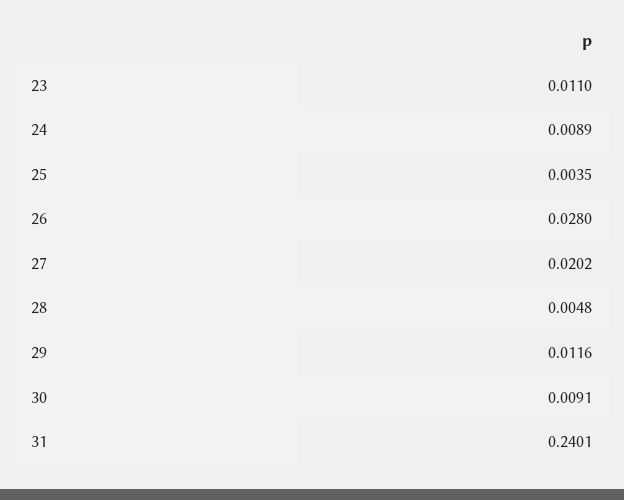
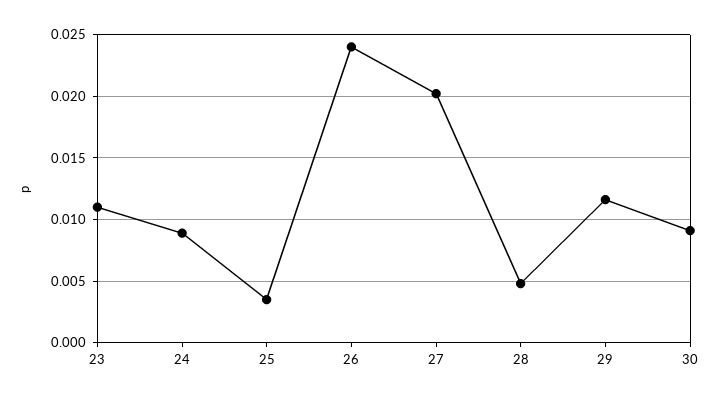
  {
    "23": 0.011,
    "24": 0.0089,
    "25": 0.0035,
-   "26": 0.028,
+   "26": 0.024,
    "27": 0.0202,
    "28": 0.0048,
    "29": 0.0116,
-   "30": 0.0091,
+   "30": 0.0091
-   "31": 0.2401
  }

